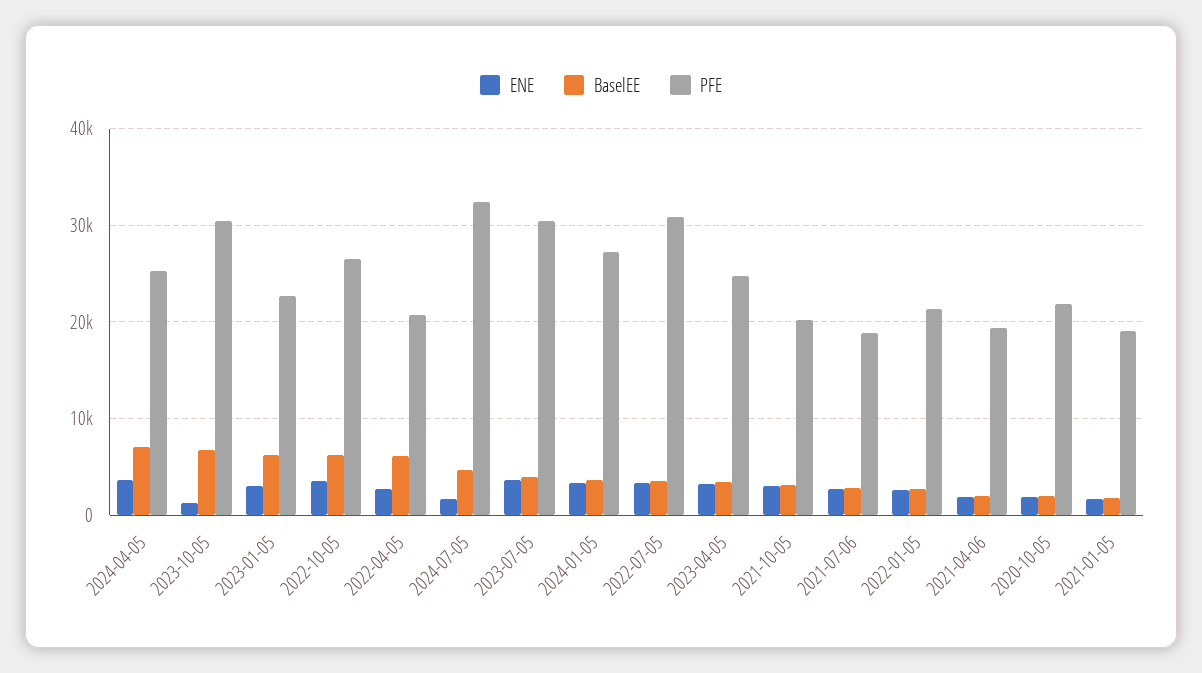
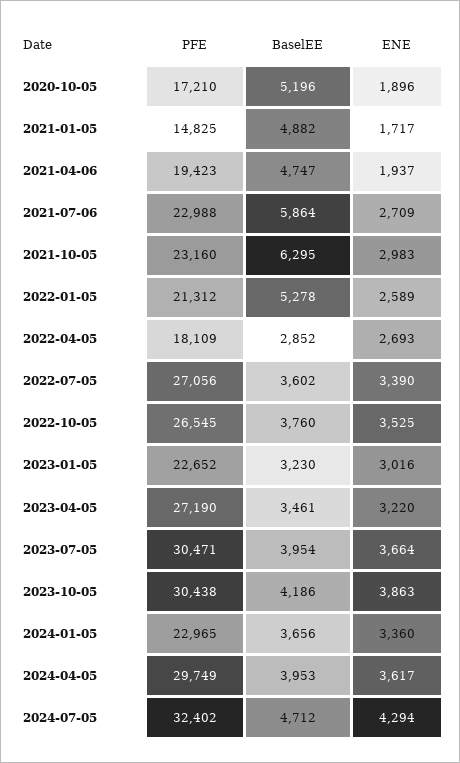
  {
    "ENE": {
      "2024-04-05": 3617,
-     "2023-10-05": 1000,
+     "2023-10-05": 3863,
      "2023-01-05": 3016,
      "2022-10-05": 3525,
      "2022-04-05": 2693,
-     "2024-07-05": 2000,
+     "2024-07-05": 4294,
      "2023-07-05": 3664,
      "2024-01-05": 3360,
      "2022-07-05": 3390,
      "2023-04-05": 3220,
      "2021-10-05": 2983,
      "2021-07-06": 2709,
      "2022-01-05": 2589,
      "2021-04-06": 1937,
      "2020-10-05": 1896,
      "2021-01-05": 1717
    },
    "BaselEE": {
-     "2024-04-05": 7000,
+     "2024-04-05": 3953,
-     "2023-10-05": 7000,
+     "2023-10-05": 4186,
-     "2023-01-05": 6000,
+     "2023-01-05": 3230,
-     "2022-10-05": 6000,
+     "2022-10-05": 3760,
-     "2022-04-05": 6000,
+     "2022-04-05": 2852,
      "2024-07-05": 4712,
      "2023-07-05": 3954,
      "2024-01-05": 3656,
      "2022-07-05": 3602,
      "2023-04-05": 3461,
-     "2021-10-05": 3000,
+     "2021-10-05": 6295,
-     "2021-07-06": 3000,
+     "2021-07-06": 5864,
-     "2022-01-05": 3000,
+     "2022-01-05": 5278,
-     "2021-04-06": 2000,
+     "2021-04-06": 4747,
-     "2020-10-05": 2000,
+     "2020-10-05": 5196,
-     "2021-01-05": 2000
+     "2021-01-05": 4882
    },
    "PFE": {
-     "2024-04-05": 25000,
+     "2024-04-05": 29749,
      "2023-10-05": 30438,
      "2023-01-05": 22652,
      "2022-10-05": 26545,
-     "2022-04-05": 21000,
+     "2022-04-05": 18109,
      "2024-07-05": 32402,
      "2023-07-05": 30471,
-     "2024-01-05": 27000,
+     "2024-01-05": 22965,
-     "2022-07-05": 31000,
+     "2022-07-05": 27056,
-     "2023-04-05": 25000,
+     "2023-04-05": 27190,
-     "2021-10-05": 20000,
+     "2021-10-05": 23160,
-     "2021-07-06": 19000,
+     "2021-07-06": 22988,
      "2022-01-05": 21312,
      "2021-04-06": 19423,
-     "2020-10-05": 22000,
+     "2020-10-05": 17210,
-     "2021-01-05": 19000
+     "2021-01-05": 14825
    }
  }

